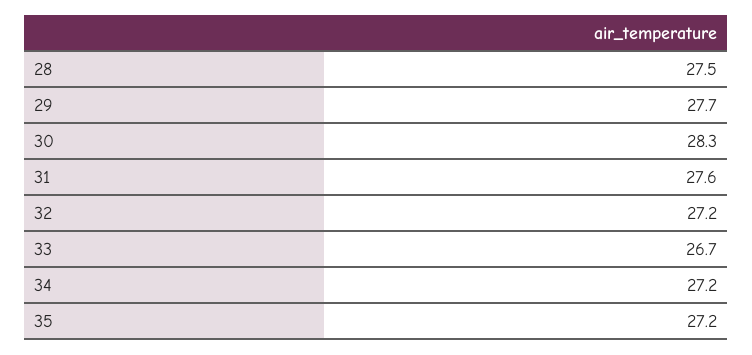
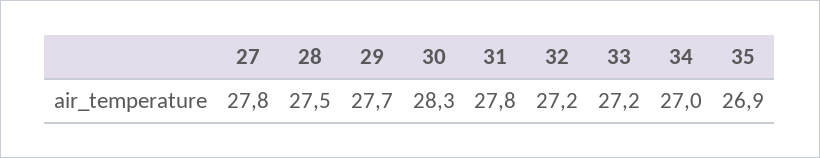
  {
    "28": 27.5,
    "29": 27.7,
    "30": 28.3,
-   "31": 27.6,
+   "31": 27.8,
    "32": 27.2,
-   "33": 26.7,
+   "33": 27.2,
-   "34": 27.2,
+   "34": 27,
-   "35": 27.2
+   "35": 26.9,
+   "27": 27.8
  }

